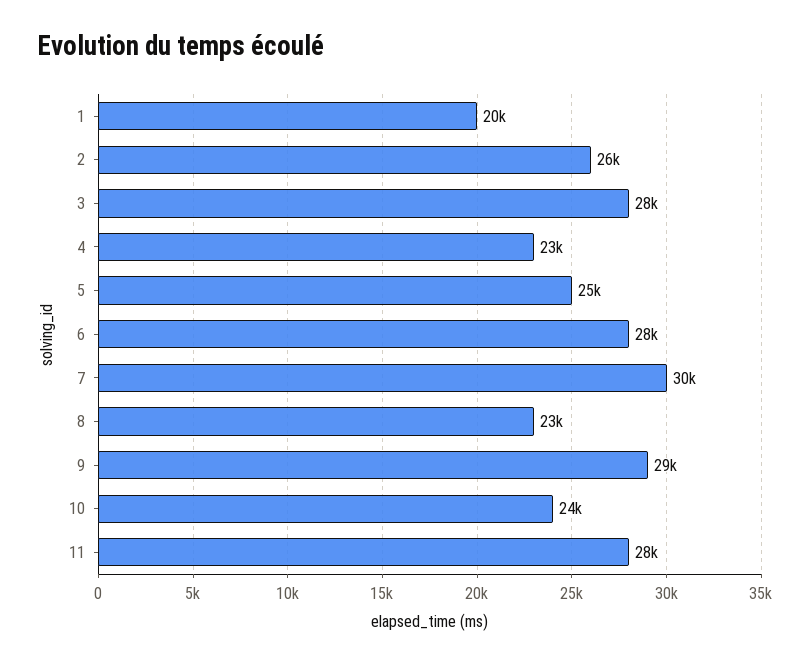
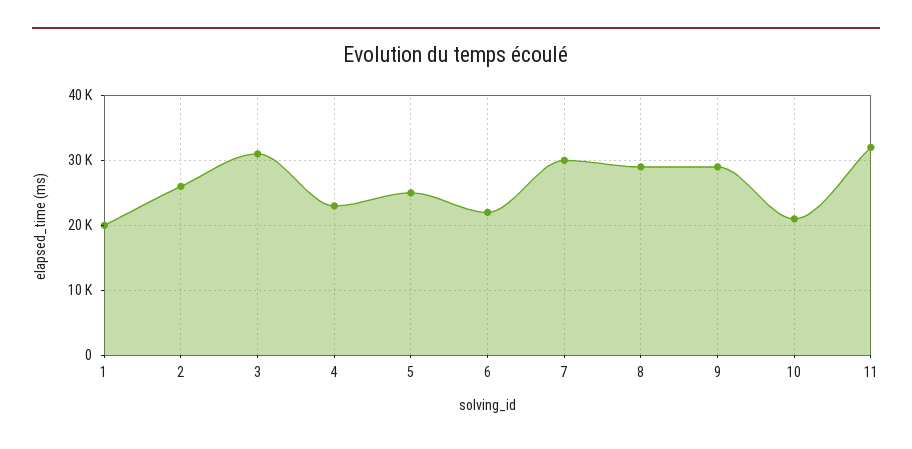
  {
    "1": 20000,
    "2": 26000,
-   "3": 28000,
+   "3": 31000,
    "4": 23000,
    "5": 25000,
-   "6": 28000,
+   "6": 22000,
    "7": 30000,
-   "8": 23000,
+   "8": 29000,
    "9": 29000,
-   "10": 24000,
+   "10": 21000,
-   "11": 28000
+   "11": 32000
  }

